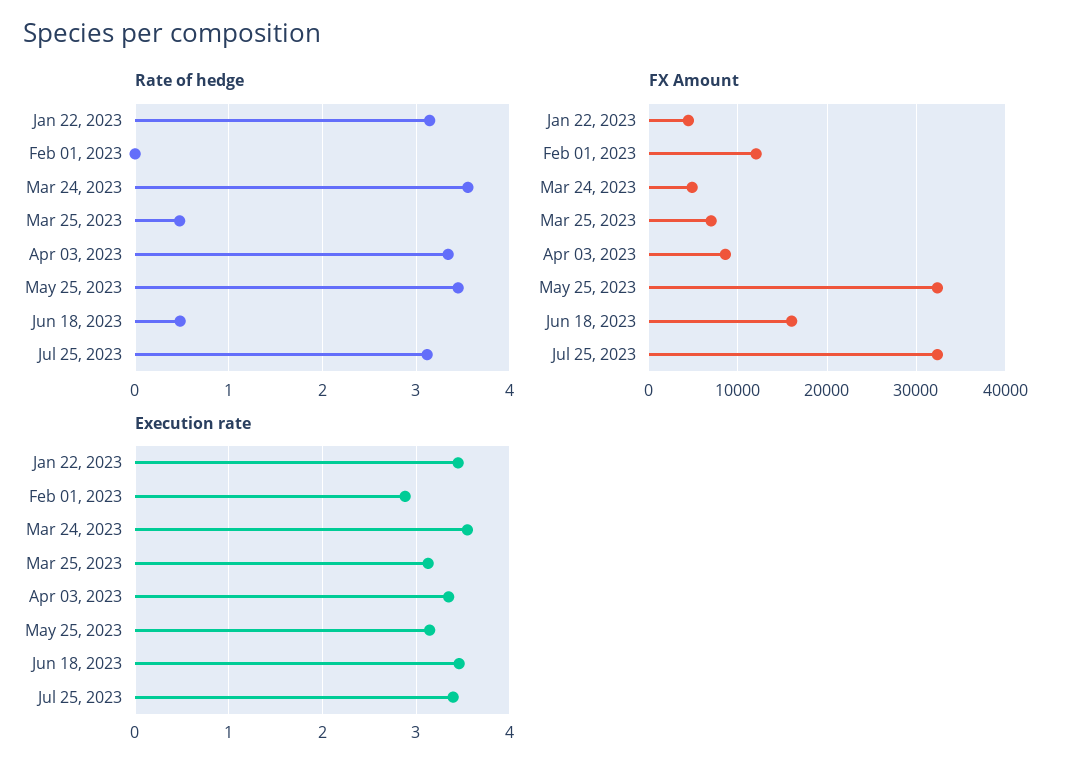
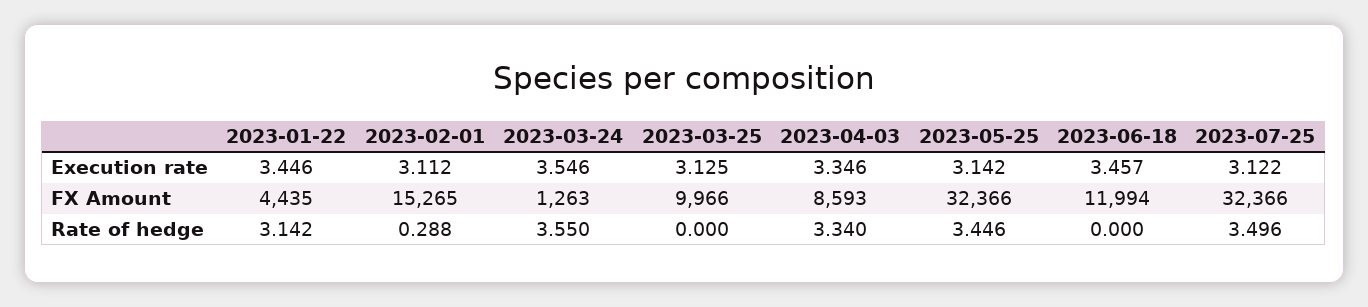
  {
    "Rate of hedge": {
      "Jan 22, 2023": 3.142,
-     "Feb 01, 2023": 0,
+     "Feb 01, 2023": 0.288,
      "Mar 24, 2023": 3.55,
-     "Mar 25, 2023": 0.5,
+     "Mar 25, 2023": 0,
      "Apr 03, 2023": 3.34,
      "May 25, 2023": 3.446,
-     "Jun 18, 2023": 0.5,
+     "Jun 18, 2023": 0,
-     "Jul 25, 2023": 3.1
+     "Jul 25, 2023": 3.496
    },
    "FX Amount": {
      "Jan 22, 2023": 4435,
-     "Feb 01, 2023": 12000,
+     "Feb 01, 2023": 15265,
-     "Mar 24, 2023": 5000,
+     "Mar 24, 2023": 1263,
-     "Mar 25, 2023": 7000,
+     "Mar 25, 2023": 9966,
      "Apr 03, 2023": 8593,
      "May 25, 2023": 32366,
-     "Jun 18, 2023": 16000,
+     "Jun 18, 2023": 11994,
      "Jul 25, 2023": 32366
    },
    "Execution rate": {
      "Jan 22, 2023": 3.446,
-     "Feb 01, 2023": 2.9,
+     "Feb 01, 2023": 3.112,
      "Mar 24, 2023": 3.546,
      "Mar 25, 2023": 3.125,
      "Apr 03, 2023": 3.346,
      "May 25, 2023": 3.142,
      "Jun 18, 2023": 3.457,
-     "Jul 25, 2023": 3.4
+     "Jul 25, 2023": 3.122
    }
  }

